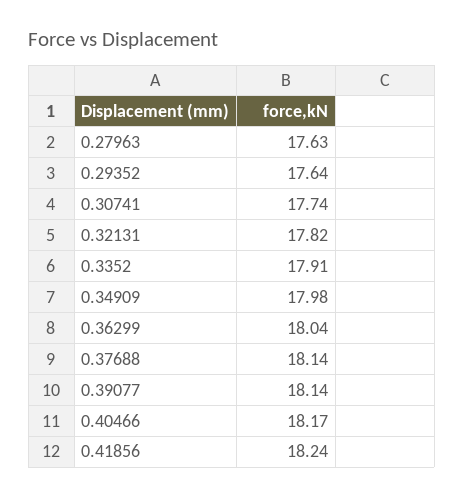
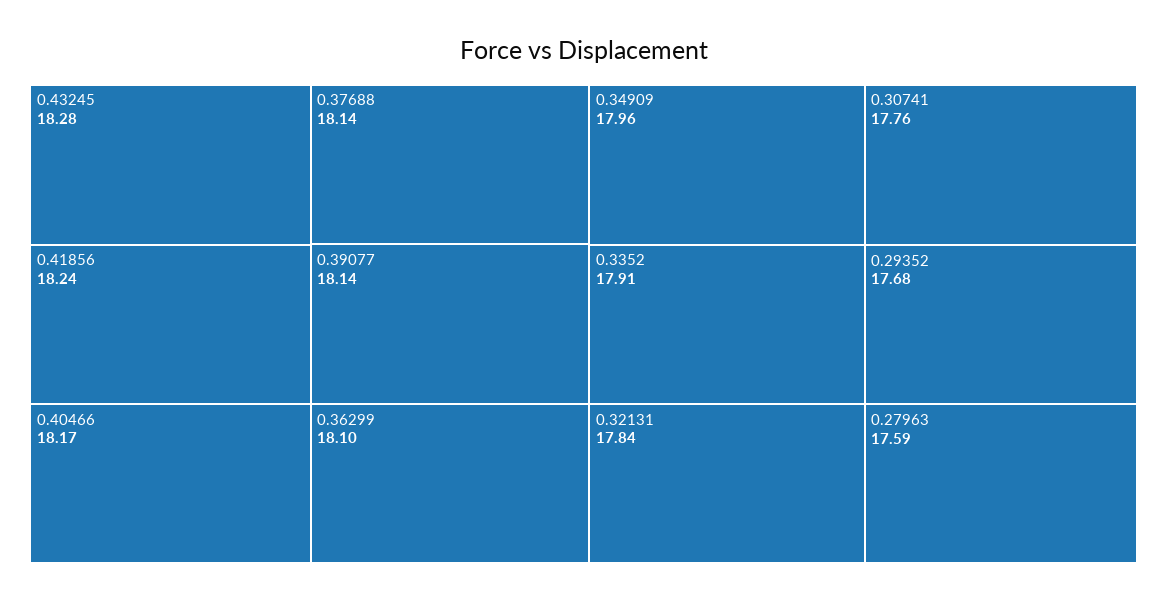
  {
-   "0.27963": 17.63,
+   "0.27963": 17.59,
-   "0.29352": 17.64,
+   "0.29352": 17.68,
-   "0.30741": 17.74,
+   "0.30741": 17.76,
-   "0.32131": 17.82,
+   "0.32131": 17.84,
    "0.3352": 17.91,
-   "0.34909": 17.98,
+   "0.34909": 17.96,
-   "0.36299": 18.04,
+   "0.36299": 18.1,
    "0.37688": 18.14,
    "0.39077": 18.14,
    "0.40466": 18.17,
-   "0.41856": 18.24
+   "0.41856": 18.24,
+   "0.43245": 18.28
  }

